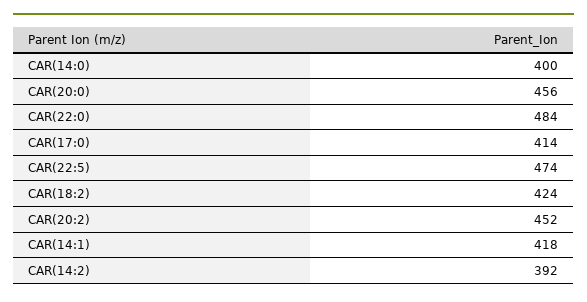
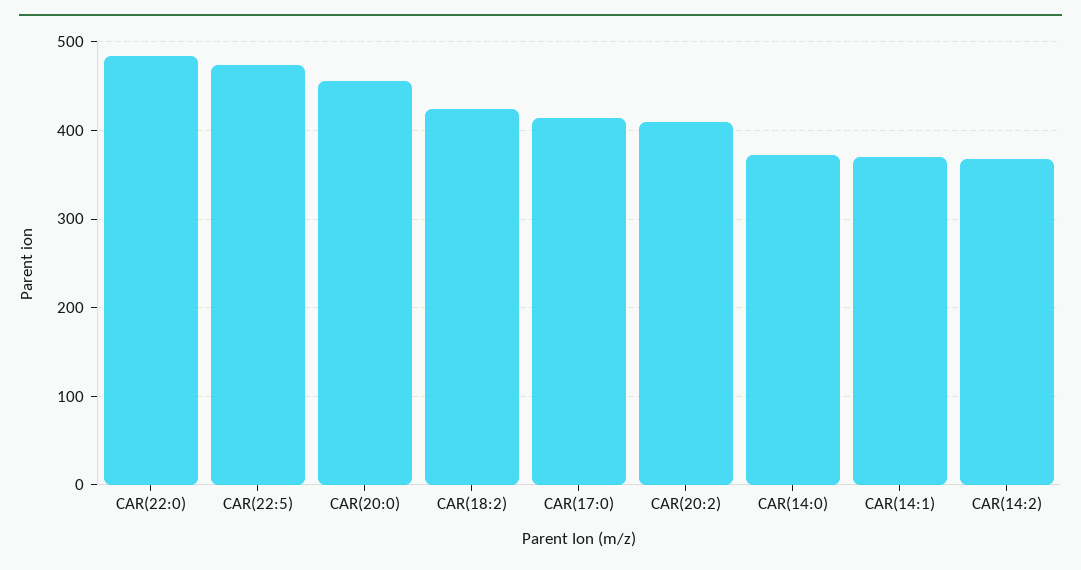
  {
-   "CAR(14:0)": 400,
+   "CAR(14:0)": 370,
    "CAR(20:0)": 456,
    "CAR(22:0)": 484,
    "CAR(17:0)": 414,
    "CAR(22:5)": 474,
    "CAR(18:2)": 424,
-   "CAR(20:2)": 452,
+   "CAR(20:2)": 410,
-   "CAR(14:1)": 418,
+   "CAR(14:1)": 370,
-   "CAR(14:2)": 392
+   "CAR(14:2)": 370
  }

